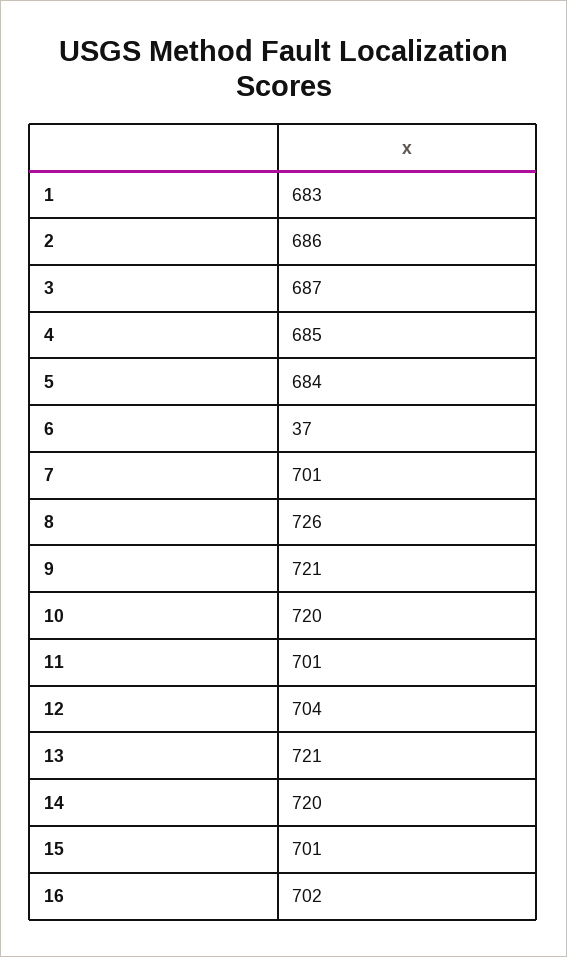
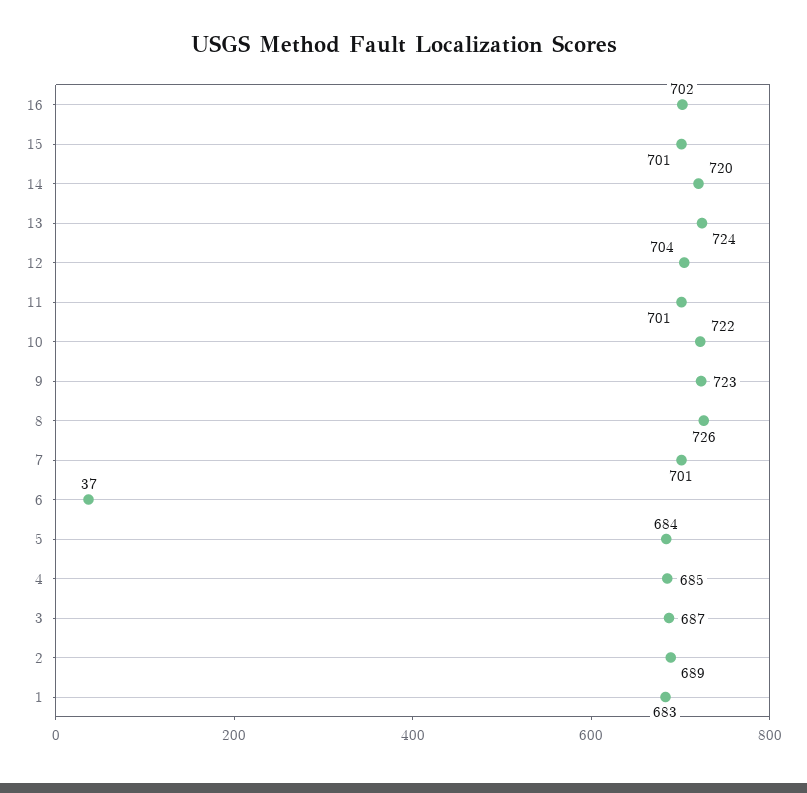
  {
    "1": 683,
-   "2": 686,
+   "2": 689,
    "3": 687,
    "4": 685,
    "5": 684,
    "6": 37,
    "7": 701,
    "8": 726,
-   "9": 721,
+   "9": 723,
-   "10": 720,
+   "10": 722,
    "11": 701,
    "12": 704,
-   "13": 721,
+   "13": 724,
    "14": 720,
    "15": 701,
    "16": 702
  }

